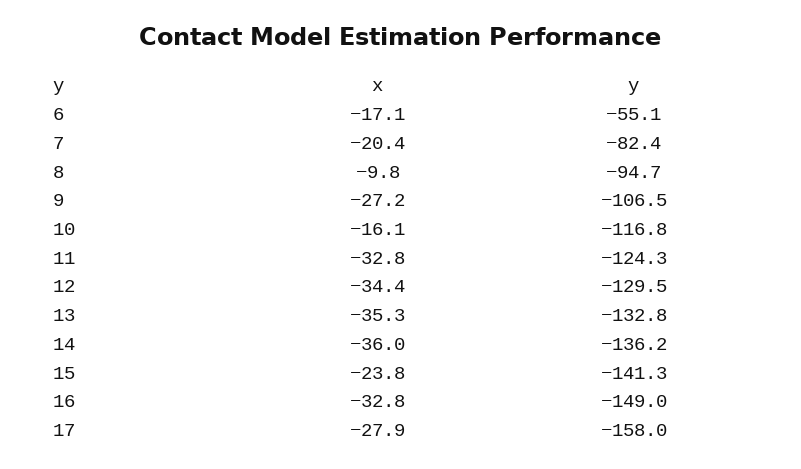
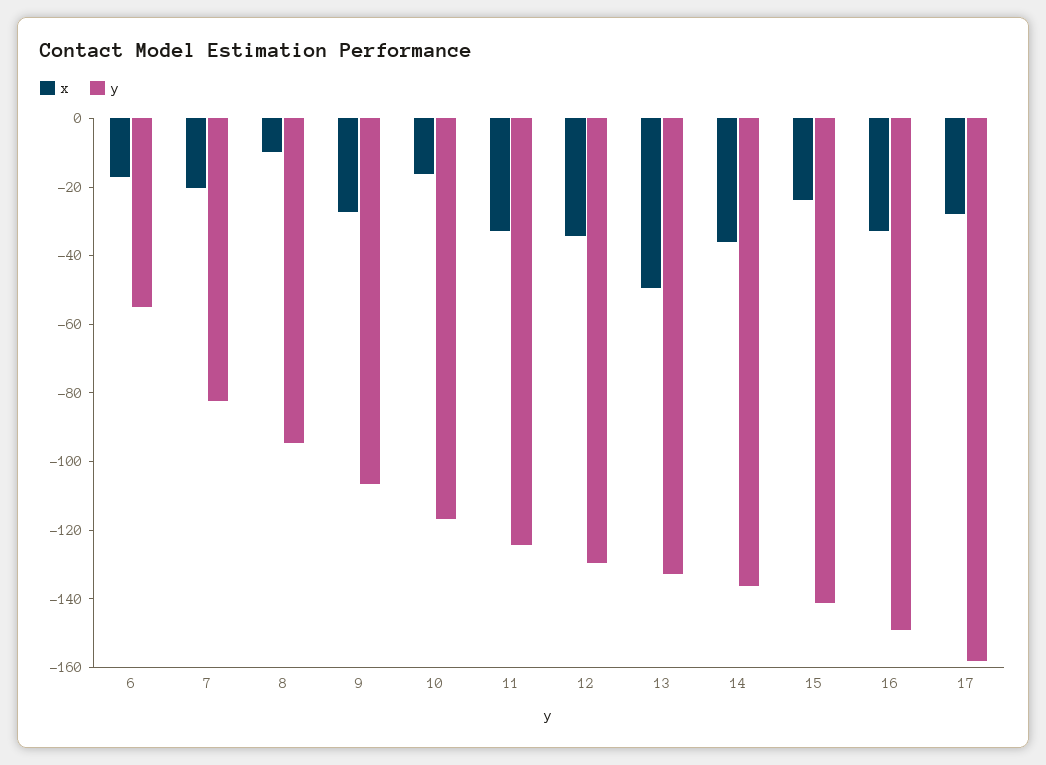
  {
    "x": {
      "6": -17.1,
      "7": -20.4,
      "8": -9.8,
      "9": -27.2,
      "10": -16.1,
      "11": -32.8,
      "12": -34.4,
-     "13": -35.3,
+     "13": -50,
      "14": -36,
      "15": -23.8,
      "16": -32.8,
      "17": -27.9
    },
    "y": {
      "6": -55.1,
      "7": -82.4,
      "8": -94.7,
      "9": -106.5,
      "10": -116.8,
      "11": -124.3,
      "12": -129.5,
      "13": -132.8,
      "14": -136.2,
      "15": -141.3,
      "16": -149,
      "17": -158
    }
  }

